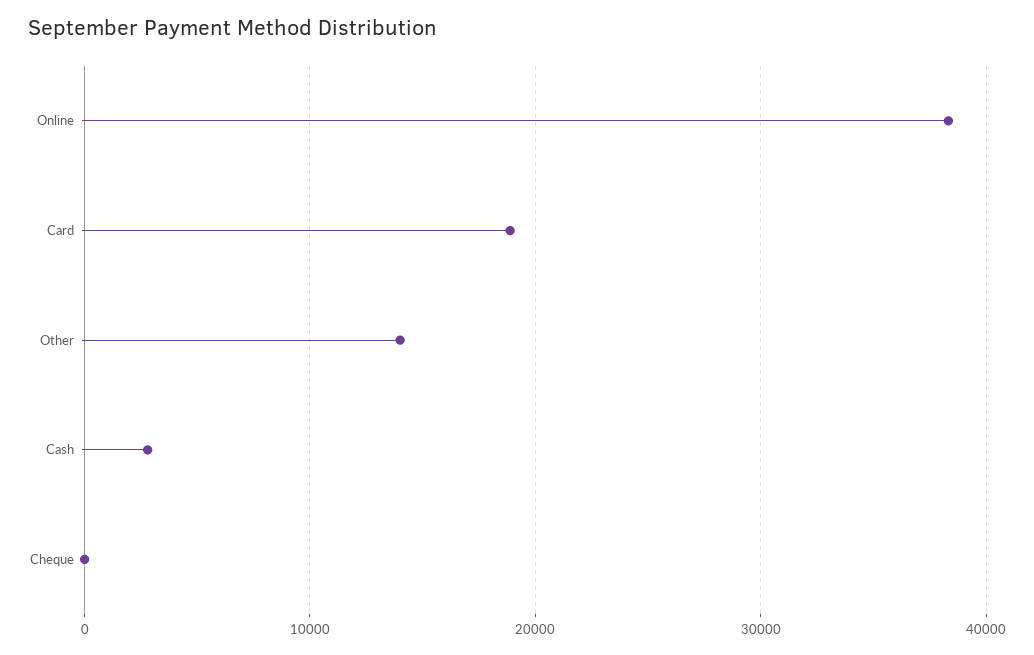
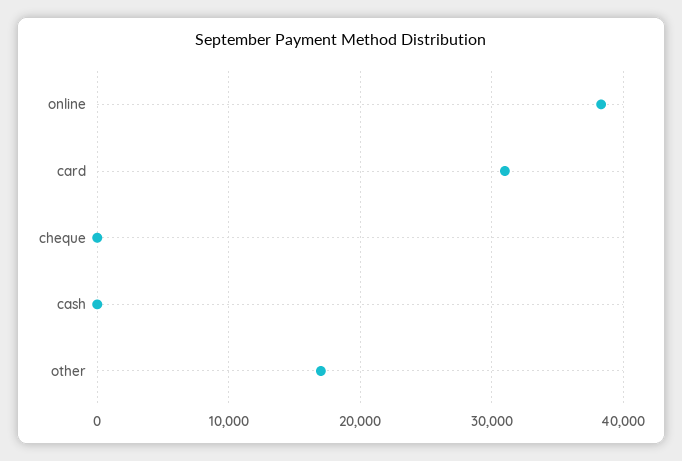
  {
    "Online": 38000,
-   "Card": 19000,
+   "Card": 31000,
-   "Other": 14000,
+   "Other": 17000,
-   "Cash": 3000,
+   "Cash": 0,
    "Cheque": 0
  }

